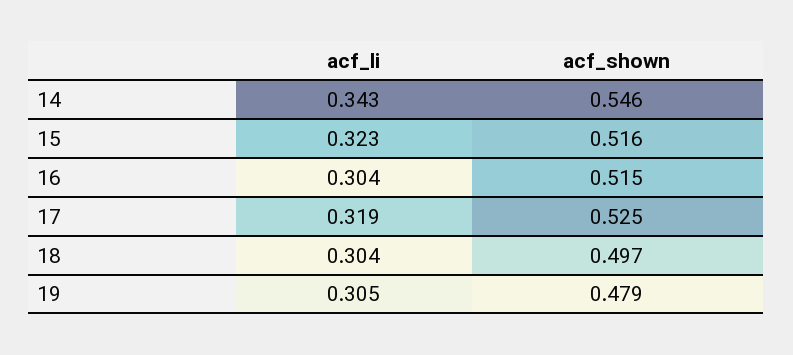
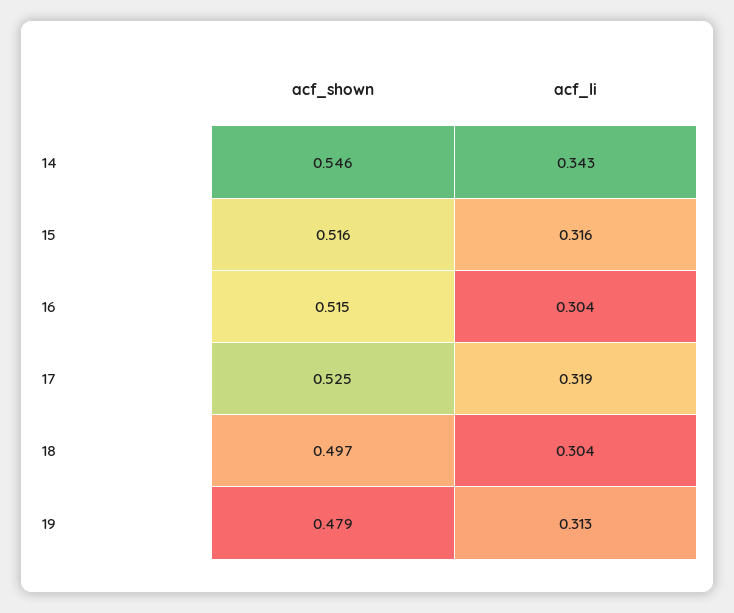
  {
    "acf_li": {
      "14": 0.343,
-     "15": 0.323,
+     "15": 0.316,
      "16": 0.304,
      "17": 0.319,
      "18": 0.304,
-     "19": 0.305
+     "19": 0.313
    },
    "acf_shown": {
      "14": 0.546,
      "15": 0.516,
      "16": 0.515,
      "17": 0.525,
      "18": 0.497,
      "19": 0.479
    }
  }

